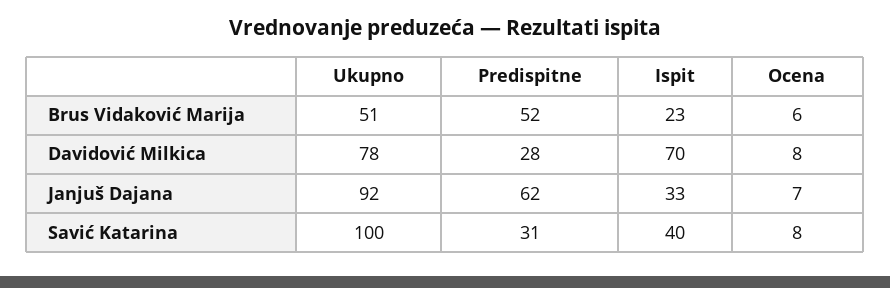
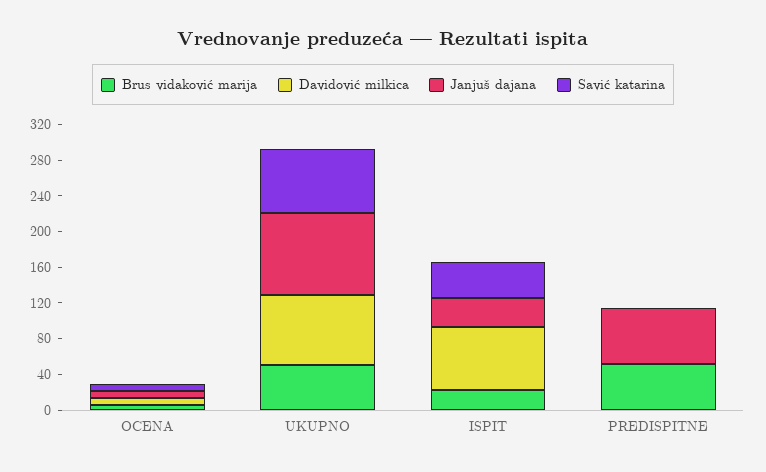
  {
    "Brus Vidaković Marija": {
      "Ukupno": 51,
      "Predispitne": 52,
      "Ispit": 23,
      "Ocena": 6
    },
    "Davidović Milkica": {
      "Ukupno": 78,
-     "Predispitne": 28,
+     "Predispitne": 0,
      "Ispit": 70,
      "Ocena": 8
    },
    "Janjuš Dajana": {
      "Ukupno": 92,
      "Predispitne": 62,
      "Ispit": 33,
      "Ocena": 7
    },
    "Savić Katarina": {
-     "Ukupno": 100,
+     "Ukupno": 70,
-     "Predispitne": 31,
+     "Predispitne": 0,
      "Ispit": 40,
      "Ocena": 8
    }
  }

